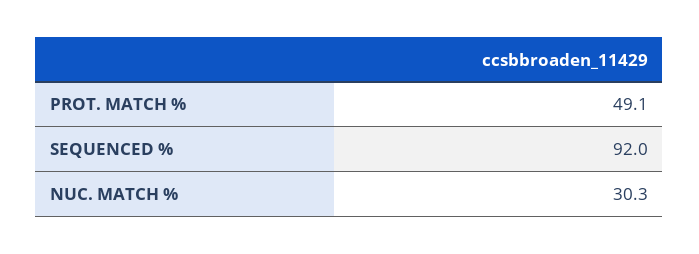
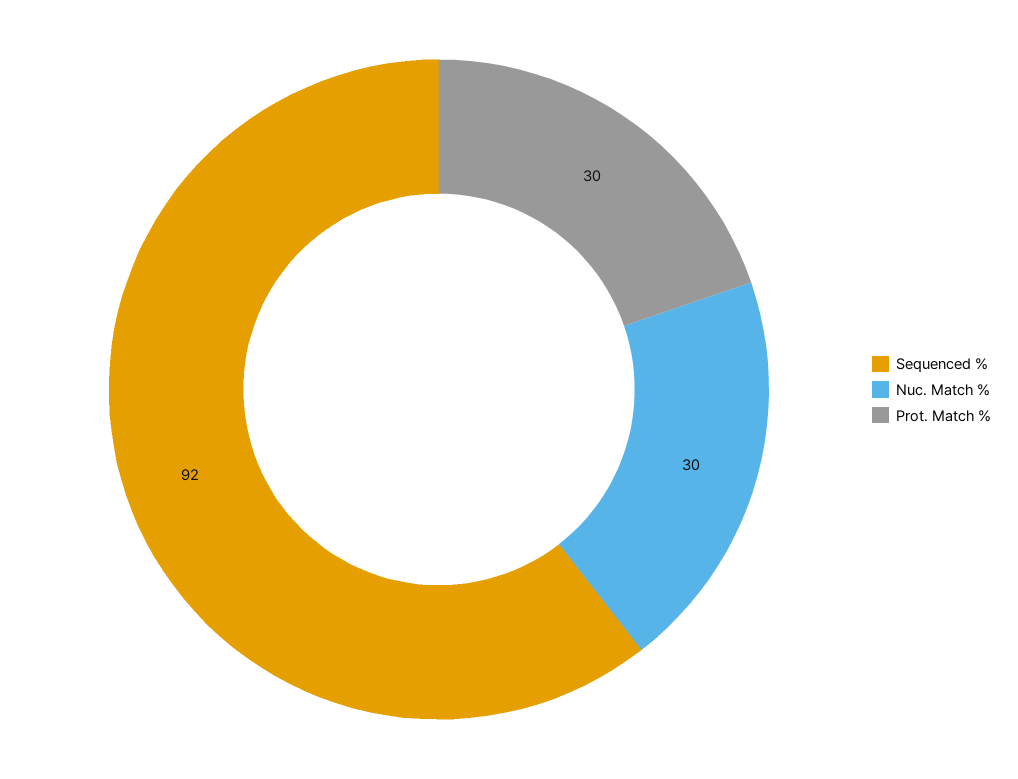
  {
-   "PROT. MATCH %": 49.1,
+   "PROT. MATCH %": 30,
    "SEQUENCED %": 92,
    "NUC. MATCH %": 30.3
  }

